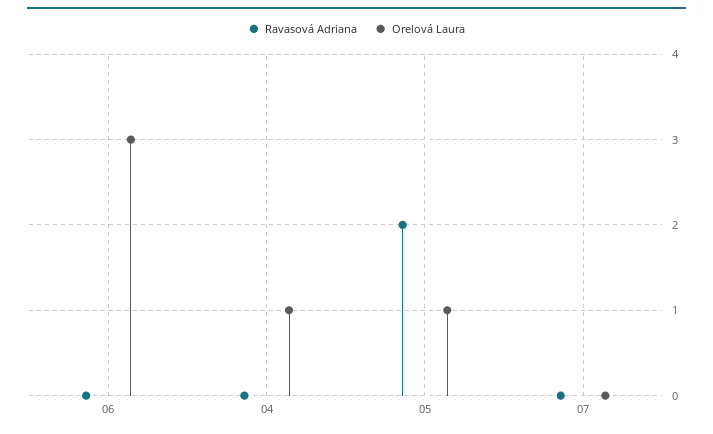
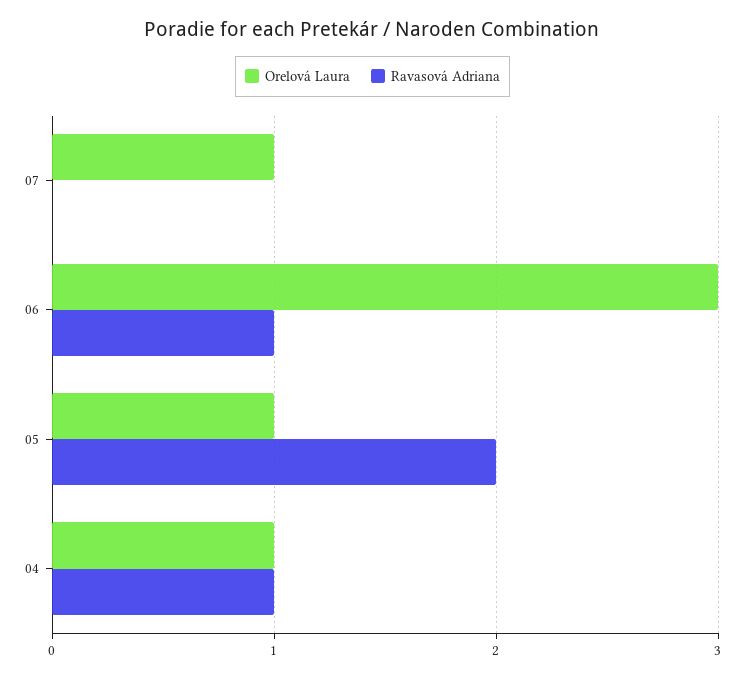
  {
    "Ravasová Adriana": {
-     "06": 0,
+     "06": 1,
-     "04": 0,
+     "04": 1,
      "05": 2,
      "07": 0
    },
    "Orelová Laura": {
      "06": 3,
      "04": 1,
      "05": 1,
-     "07": 0
+     "07": 1
    }
  }

